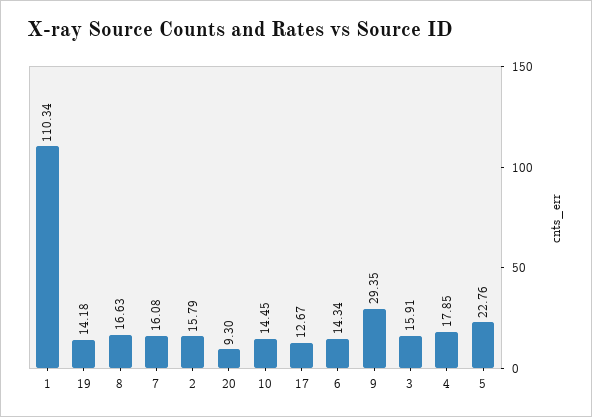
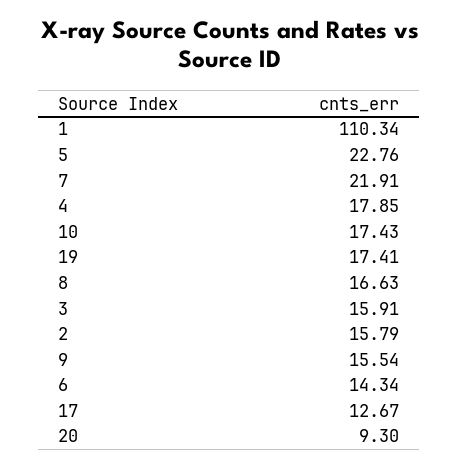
  {
    "1": 110.34,
-   "19": 14.18,
+   "19": 17.41,
    "8": 16.63,
-   "7": 16.08,
+   "7": 21.91,
    "2": 15.79,
    "20": 9.3,
-   "10": 14.45,
+   "10": 17.43,
    "17": 12.67,
    "6": 14.34,
-   "9": 29.35,
+   "9": 15.54,
    "3": 15.91,
    "4": 17.85,
    "5": 22.76
  }

